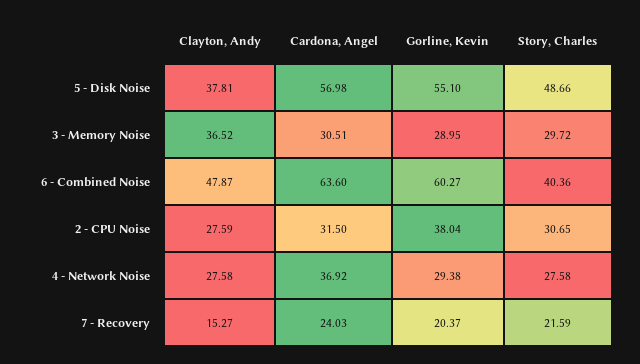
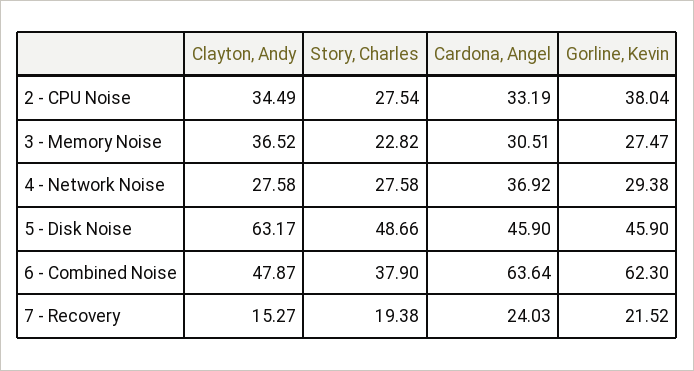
  {
    "Clayton, Andy": {
-     "5 - Disk Noise": 37.81,
+     "5 - Disk Noise": 63.17,
      "3 - Memory Noise": 36.52,
      "6 - Combined Noise": 47.87,
-     "2 - CPU Noise": 27.59,
+     "2 - CPU Noise": 34.49,
      "4 - Network Noise": 27.58,
      "7 - Recovery": 15.27
    },
    "Cardona, Angel": {
-     "5 - Disk Noise": 56.98,
+     "5 - Disk Noise": 45.9,
      "3 - Memory Noise": 30.51,
-     "6 - Combined Noise": 63.6,
+     "6 - Combined Noise": 63.64,
-     "2 - CPU Noise": 31.5,
+     "2 - CPU Noise": 33.19,
      "4 - Network Noise": 36.92,
      "7 - Recovery": 24.03
    },
    "Gorline, Kevin": {
-     "5 - Disk Noise": 55.1,
+     "5 - Disk Noise": 45.9,
-     "3 - Memory Noise": 28.95,
+     "3 - Memory Noise": 27.47,
-     "6 - Combined Noise": 60.27,
+     "6 - Combined Noise": 62.3,
      "2 - CPU Noise": 38.04,
      "4 - Network Noise": 29.38,
-     "7 - Recovery": 20.37
+     "7 - Recovery": 21.52
    },
    "Story, Charles": {
      "5 - Disk Noise": 48.66,
-     "3 - Memory Noise": 29.72,
+     "3 - Memory Noise": 22.82,
-     "6 - Combined Noise": 40.36,
+     "6 - Combined Noise": 37.9,
-     "2 - CPU Noise": 30.65,
+     "2 - CPU Noise": 27.54,
      "4 - Network Noise": 27.58,
-     "7 - Recovery": 21.59
+     "7 - Recovery": 19.38
    }
  }

